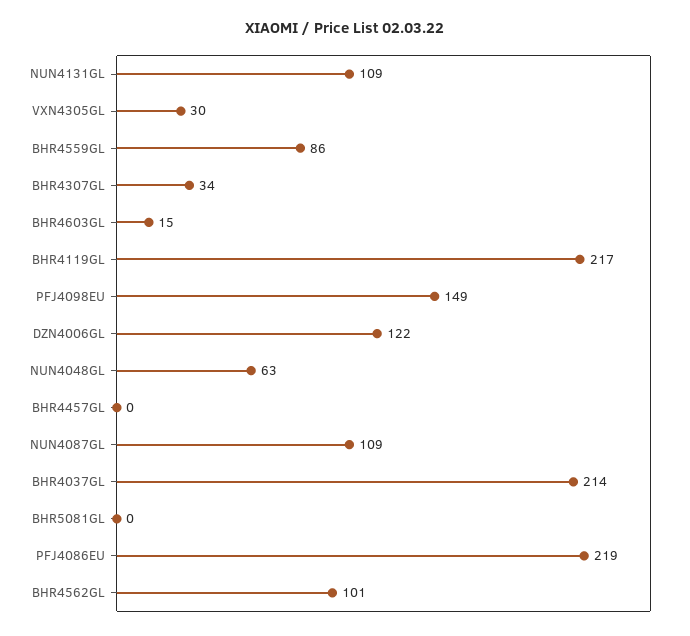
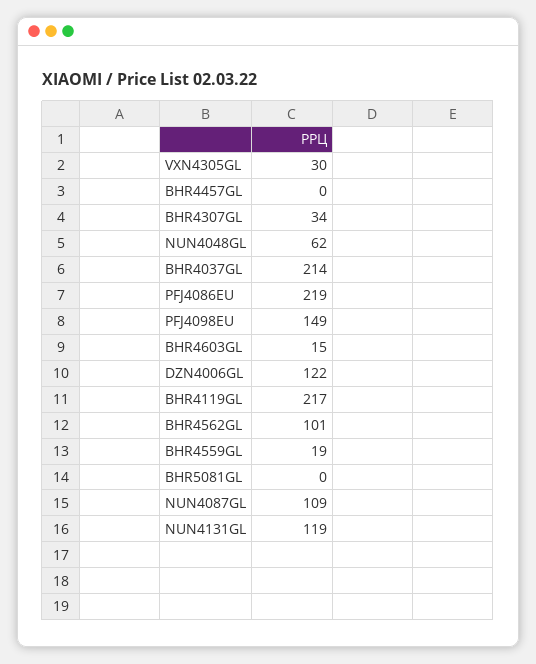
  {
-   "NUN4131GL": 109,
+   "NUN4131GL": 119,
    "VXN4305GL": 30,
-   "BHR4559GL": 86,
+   "BHR4559GL": 19,
    "BHR4307GL": 34,
    "BHR4603GL": 15,
    "BHR4119GL": 217,
    "PFJ4098EU": 149,
    "DZN4006GL": 122,
-   "NUN4048GL": 63,
+   "NUN4048GL": 62,
    "BHR4457GL": 0,
    "NUN4087GL": 109,
    "BHR4037GL": 214,
    "BHR5081GL": 0,
    "PFJ4086EU": 219,
    "BHR4562GL": 101
  }

